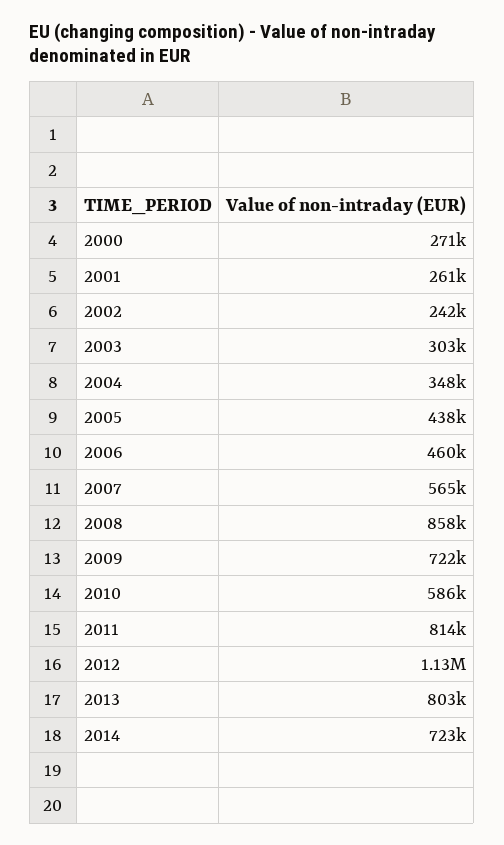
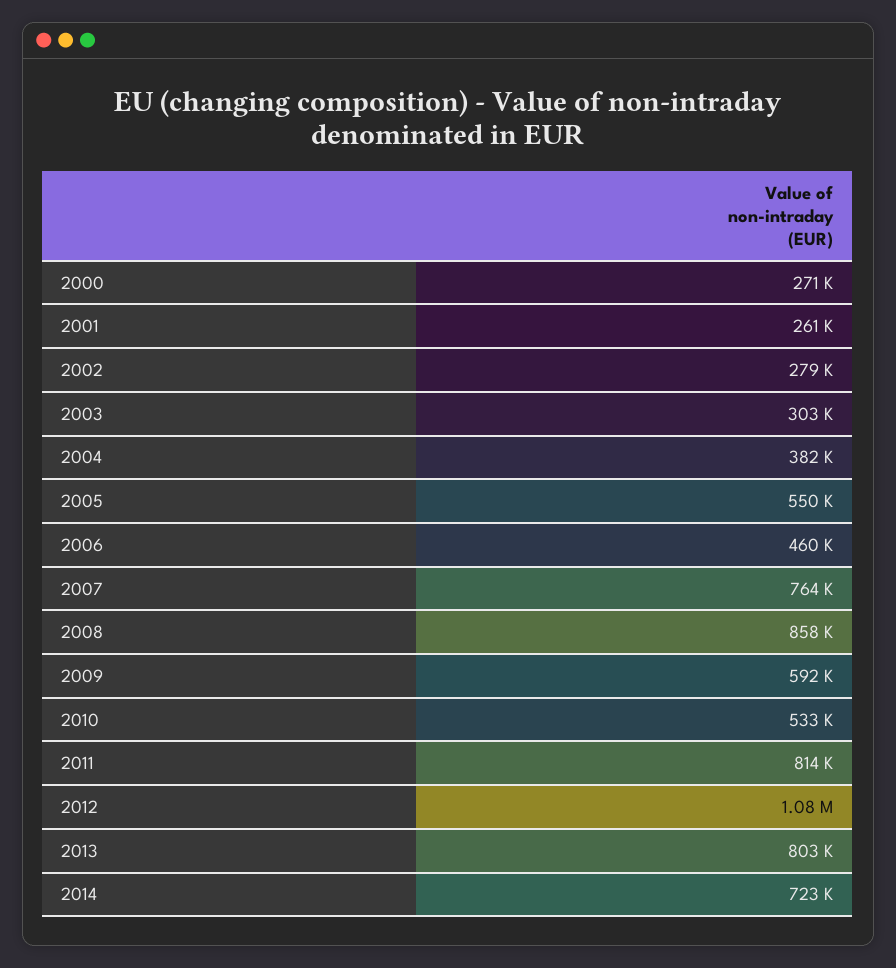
  {
    "2000": 271000,
    "2001": 261000,
-   "2002": 242000,
+   "2002": 279000,
    "2003": 303000,
-   "2004": 348000,
+   "2004": 382000,
-   "2005": 438000,
+   "2005": 550000,
    "2006": 460000,
-   "2007": 565000,
+   "2007": 764000,
    "2008": 858000,
-   "2009": 722000,
+   "2009": 592000,
-   "2010": 586000,
+   "2010": 533000,
    "2011": 814000,
-   "2012": 1130000,
+   "2012": 1080000,
    "2013": 803000,
    "2014": 723000
  }

